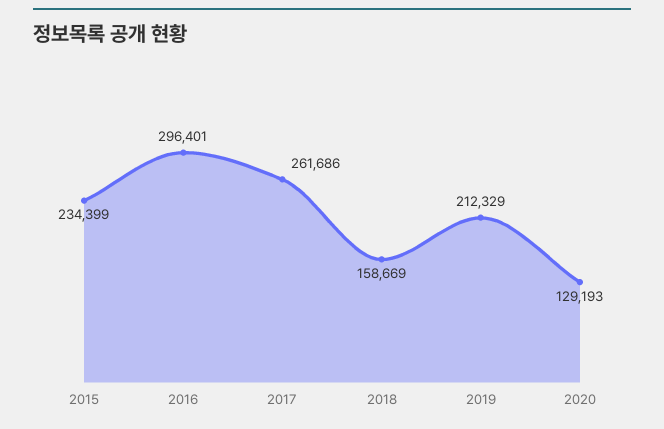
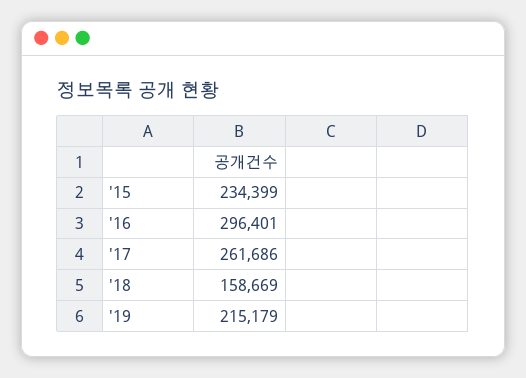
  {
    "2015": 234399,
    "2016": 296401,
    "2017": 261686,
    "2018": 158669,
-   "2019": 212329,
+   "2019": 215179
-   "2020": 129193
  }

